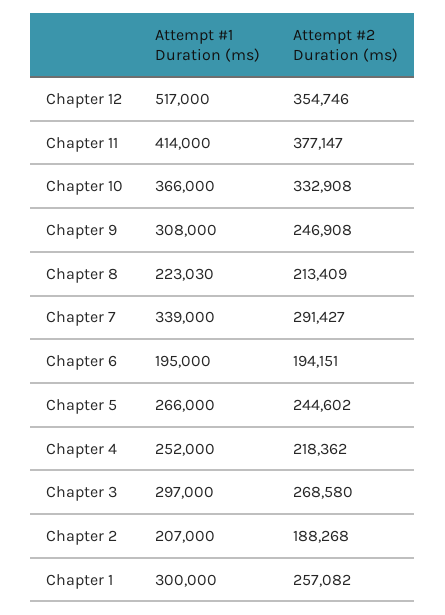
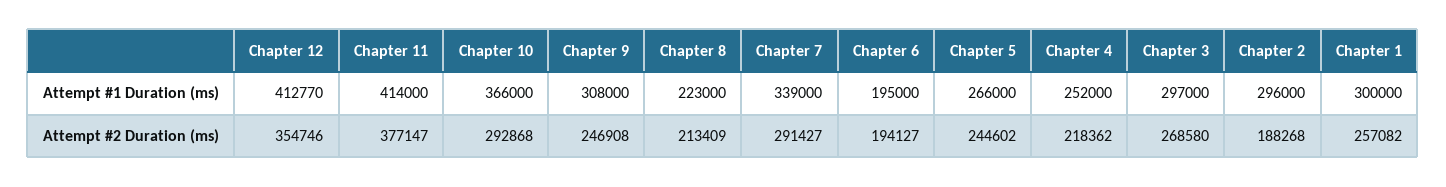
  {
    "Attempt #1 Duration (ms)": {
-     "Chapter 12": 517000,
+     "Chapter 12": 412770,
      "Chapter 11": 414000,
      "Chapter 10": 366000,
      "Chapter 9": 308000,
-     "Chapter 8": 223030,
+     "Chapter 8": 223000,
      "Chapter 7": 339000,
      "Chapter 6": 195000,
      "Chapter 5": 266000,
      "Chapter 4": 252000,
      "Chapter 3": 297000,
-     "Chapter 2": 207000,
+     "Chapter 2": 296000,
      "Chapter 1": 300000
    },
    "Attempt #2 Duration (ms)": {
      "Chapter 12": 354746,
      "Chapter 11": 377147,
-     "Chapter 10": 332908,
+     "Chapter 10": 292868,
      "Chapter 9": 246908,
      "Chapter 8": 213409,
      "Chapter 7": 291427,
-     "Chapter 6": 194151,
+     "Chapter 6": 194127,
      "Chapter 5": 244602,
      "Chapter 4": 218362,
      "Chapter 3": 268580,
      "Chapter 2": 188268,
      "Chapter 1": 257082
    }
  }

